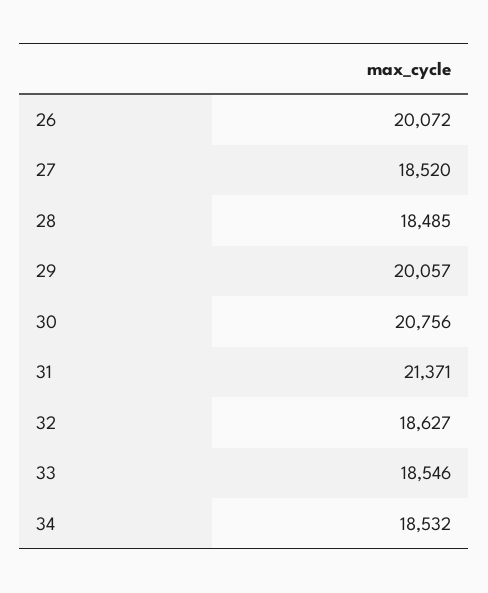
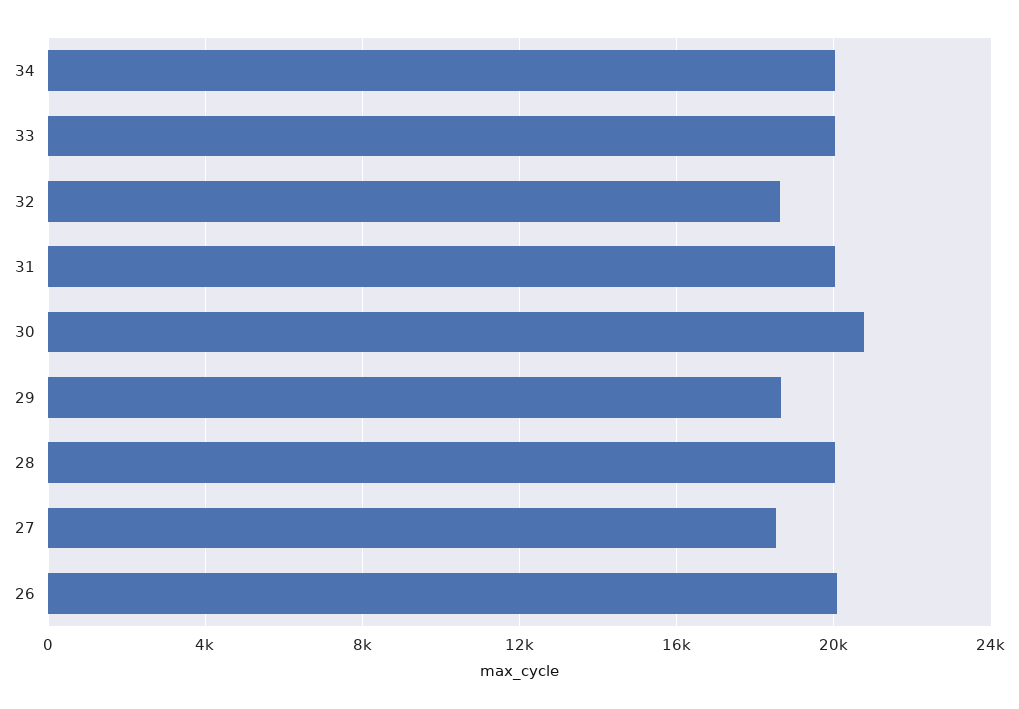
  {
    "26": 20072,
    "27": 18520,
-   "28": 18485,
+   "28": 20000,
-   "29": 20057,
+   "29": 18500,
    "30": 20756,
-   "31": 21371,
+   "31": 20000,
    "32": 18627,
-   "33": 18546,
+   "33": 20000,
-   "34": 18532
+   "34": 20000
  }

